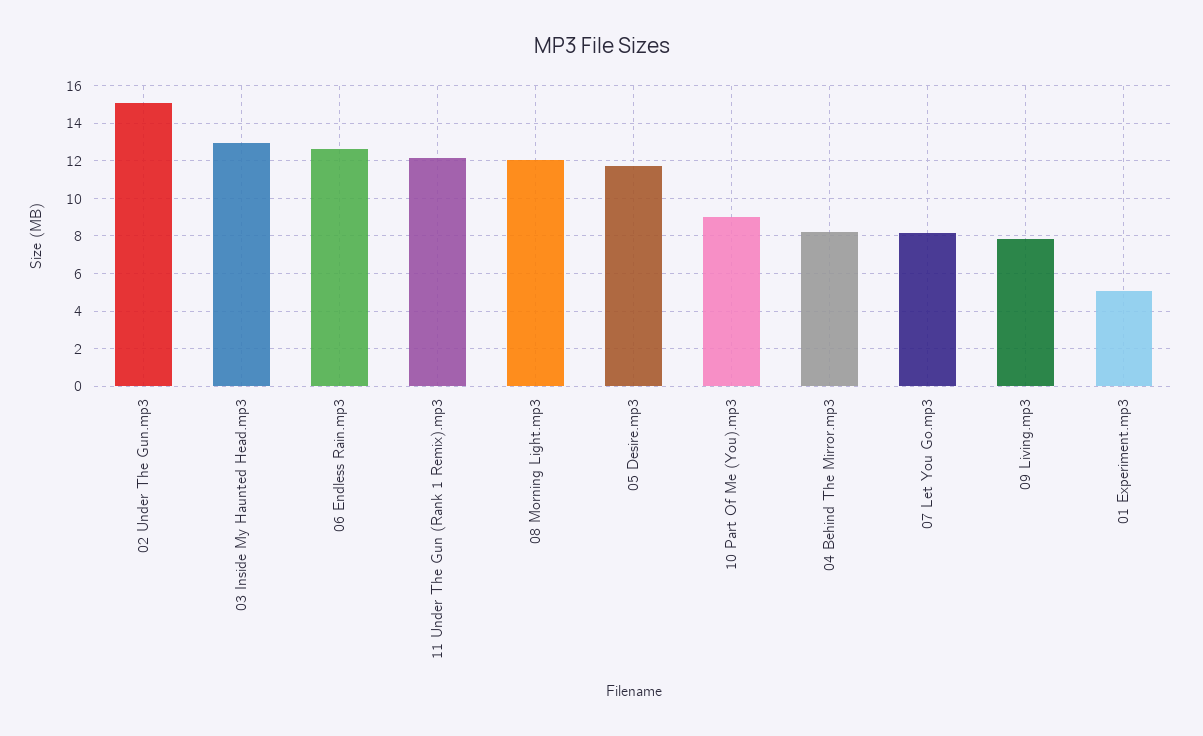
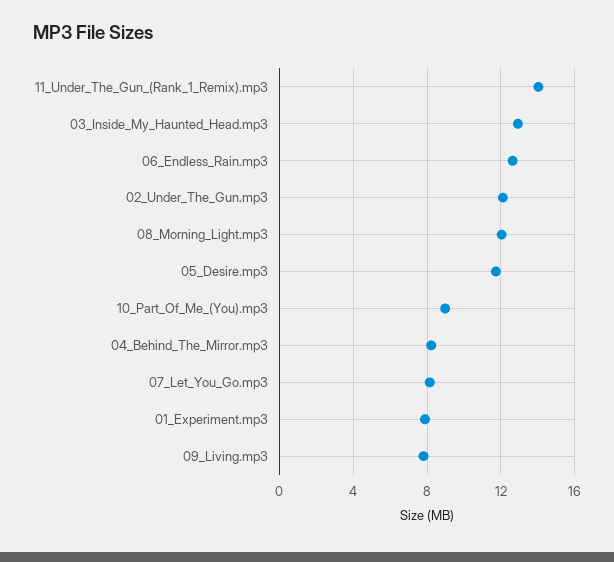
  {
-   "02 Under The Gun.mp3": 15,
+   "02 Under The Gun.mp3": 12,
    "03 Inside My Haunted Head.mp3": 13,
    "06 Endless Rain.mp3": 12.5,
-   "11 Under The Gun (Rank 1 Remix).mp3": 12,
+   "11 Under The Gun (Rank 1 Remix).mp3": 14,
    "08 Morning Light.mp3": 12,
    "05 Desire.mp3": 11.5,
    "10 Part Of Me (You).mp3": 9,
    "04 Behind The Mirror.mp3": 8,
    "07 Let You Go.mp3": 8,
    "09 Living.mp3": 8,
-   "01 Experiment.mp3": 5
+   "01 Experiment.mp3": 8
  }

